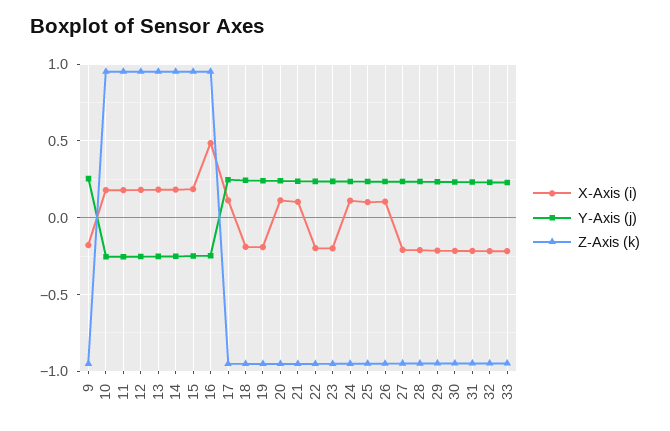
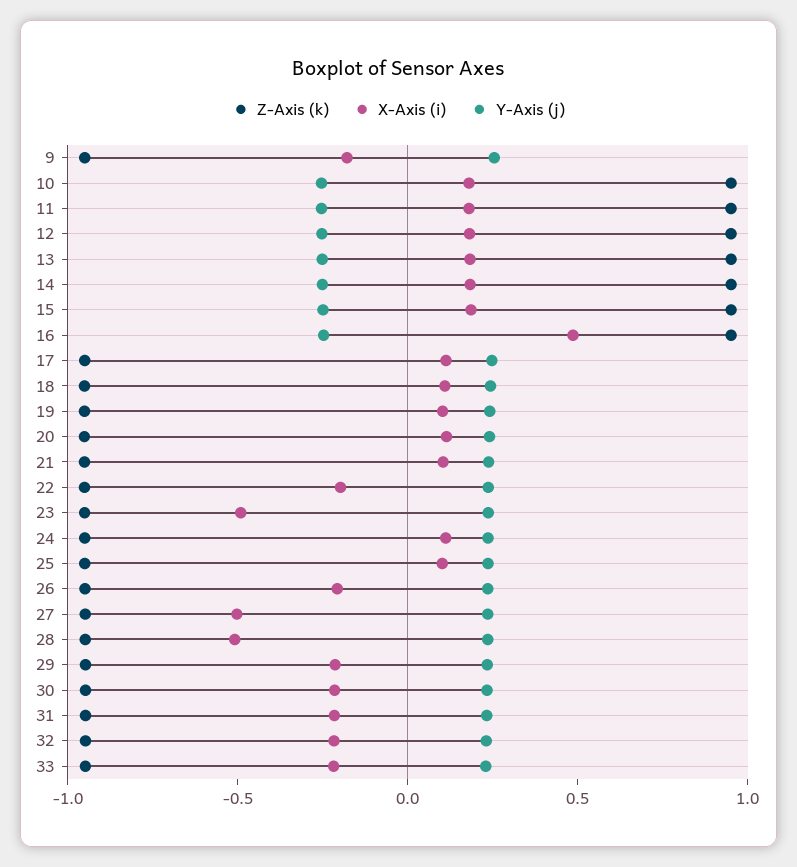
  {
    "X-Axis (i)": {
      "9": -0.2,
      "10": 0.2,
      "11": 0.2,
      "12": 0.2,
      "13": 0.2,
      "14": 0.2,
      "15": 0.2,
      "16": 0.5,
      "17": 0.1,
-     "18": -0.2,
+     "18": 0.1,
-     "19": -0.2,
+     "19": 0.1,
      "20": 0.1,
      "21": 0.1,
      "22": -0.2,
-     "23": -0.2,
+     "23": -0.5,
      "24": 0.1,
      "25": 0.1,
-     "26": 0.1,
+     "26": -0.2,
-     "27": -0.2,
+     "27": -0.5,
-     "28": -0.2,
+     "28": -0.5,
      "29": -0.2,
      "30": -0.2,
      "31": -0.2,
      "32": -0.2,
      "33": -0.2
    },
    "Y-Axis (j)": {
      "9": 0.25,
      "10": -0.25,
      "11": -0.25,
      "12": -0.25,
      "13": -0.25,
      "14": -0.25,
      "15": -0.25,
      "16": -0.25,
      "17": 0.25,
      "18": 0.25,
      "19": 0.25,
      "20": 0.25,
      "21": 0.25,
      "22": 0.25,
      "23": 0.25,
      "24": 0.25,
      "25": 0.25,
      "26": 0.25,
      "27": 0.25,
      "28": 0.25,
      "29": 0.25,
      "30": 0.25,
      "31": 0.25,
      "32": 0.25,
      "33": 0.25
    },
    "Z-Axis (k)": {
      "9": -0.95,
      "10": 0.95,
      "11": 0.95,
      "12": 0.95,
      "13": 0.95,
      "14": 0.95,
      "15": 0.95,
      "16": 0.95,
      "17": -0.95,
      "18": -0.95,
      "19": -0.95,
      "20": -0.95,
      "21": -0.95,
      "22": -0.95,
      "23": -0.95,
      "24": -0.95,
      "25": -0.95,
      "26": -0.95,
      "27": -0.95,
      "28": -0.95,
      "29": -0.95,
      "30": -0.95,
      "31": -0.95,
      "32": -0.95,
      "33": -0.95
    }
  }

